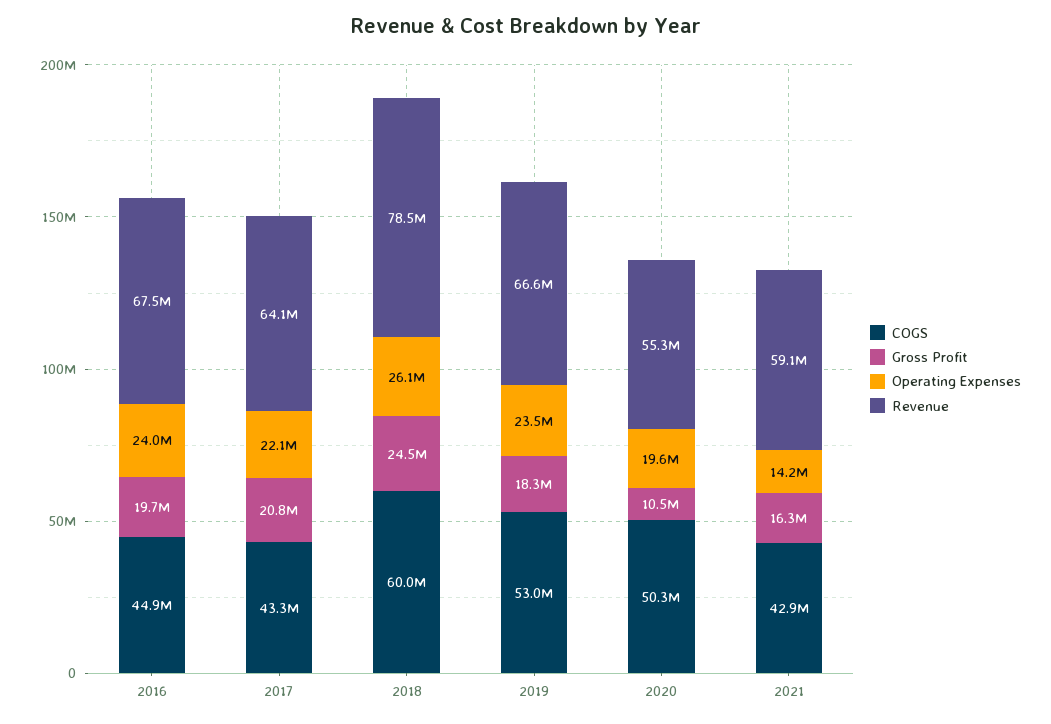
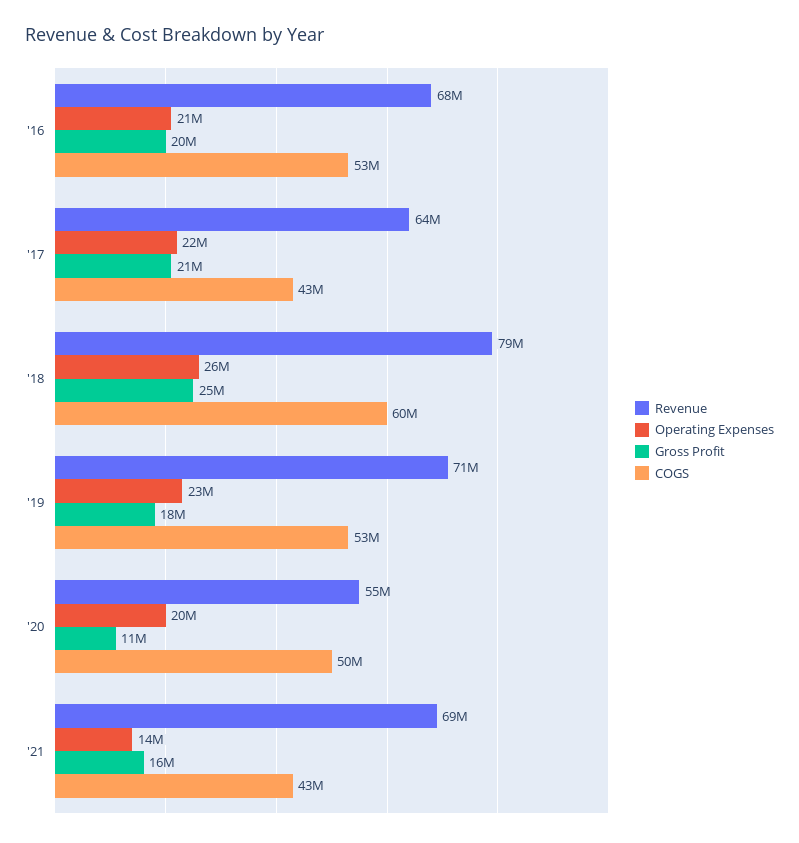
  {
    "COGS": {
-     "2016": 44900000,
+     "2016": 53000000,
      "2017": 43300000,
      "2018": 60000000,
      "2019": 53000000,
      "2020": 50300000,
      "2021": 42900000
    },
    "Gross Profit": {
      "2016": 19700000,
      "2017": 20800000,
      "2018": 24500000,
      "2019": 18300000,
      "2020": 10500000,
      "2021": 16300000
    },
    "Operating Expenses": {
-     "2016": 24000000,
+     "2016": 21000000,
      "2017": 22100000,
      "2018": 26100000,
      "2019": 23500000,
      "2020": 19600000,
      "2021": 14200000
    },
    "Revenue": {
      "2016": 67500000,
      "2017": 64100000,
      "2018": 78500000,
-     "2019": 66600000,
+     "2019": 71000000,
      "2020": 55300000,
-     "2021": 59100000
+     "2021": 69000000
    }
  }

